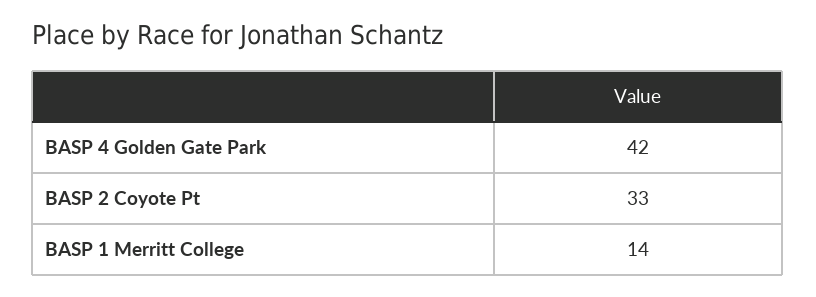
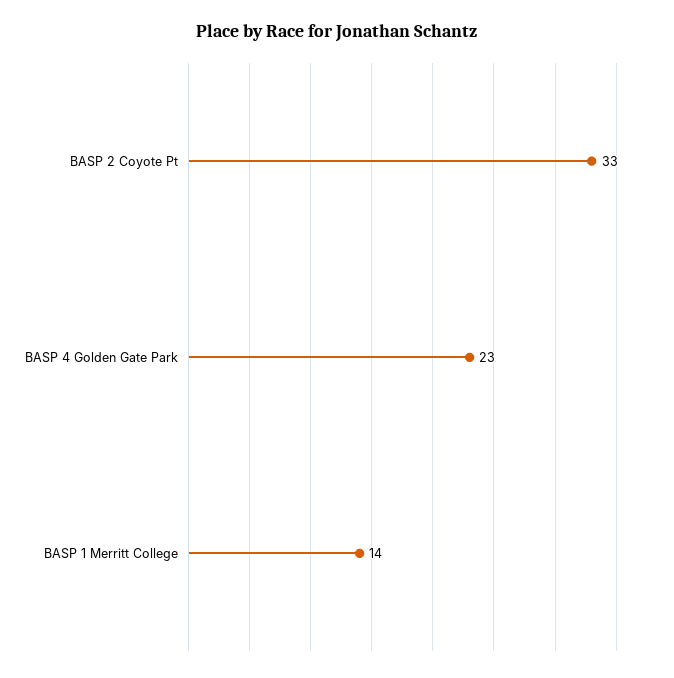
  {
-   "BASP 4 Golden Gate Park": 42,
+   "BASP 4 Golden Gate Park": 23,
    "BASP 2 Coyote Pt": 33,
    "BASP 1 Merritt College": 14
  }

